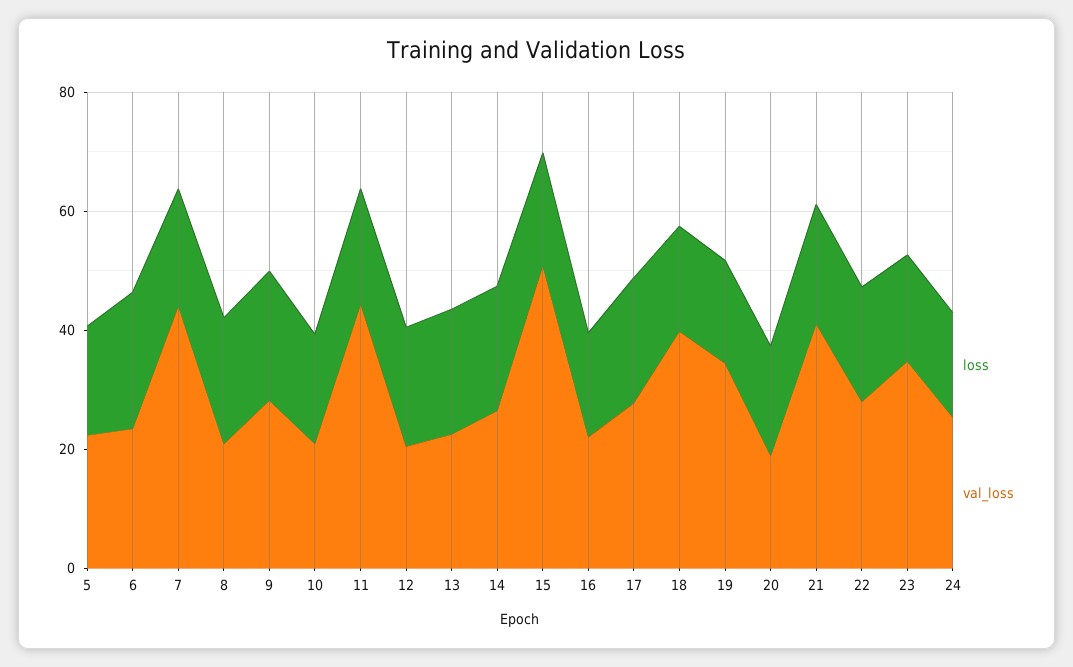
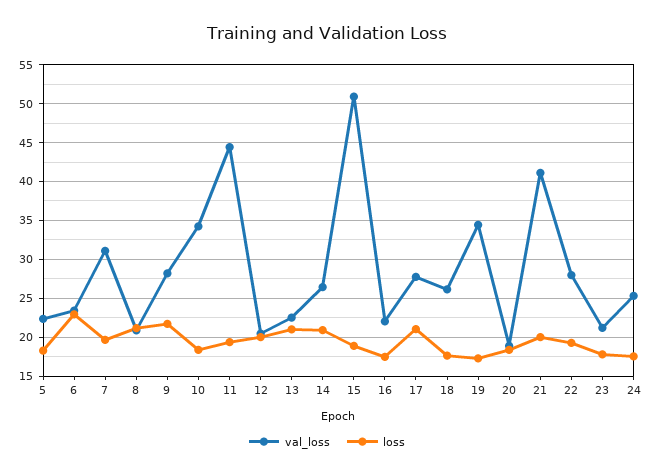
  {
    "loss": {
      "5": 18,
      "6": 23,
      "7": 20,
      "8": 21,
      "9": 22,
      "10": 18,
      "11": 19,
      "12": 20,
      "13": 21,
      "14": 21,
      "15": 19,
      "16": 18,
      "17": 21,
      "18": 18,
      "19": 17,
      "20": 18,
      "21": 20,
      "22": 19,
      "23": 18,
      "24": 18
    },
    "val_loss": {
      "5": 22,
      "6": 23,
-     "7": 45,
+     "7": 31,
      "8": 21,
      "9": 28,
-     "10": 20,
+     "10": 34,
      "11": 44,
      "12": 20,
      "13": 23,
      "14": 26,
      "15": 51,
      "16": 22,
      "17": 28,
-     "18": 40,
+     "18": 26,
      "19": 34,
      "20": 19,
      "21": 41,
      "22": 28,
-     "23": 35,
+     "23": 21,
      "24": 25
    }
  }

